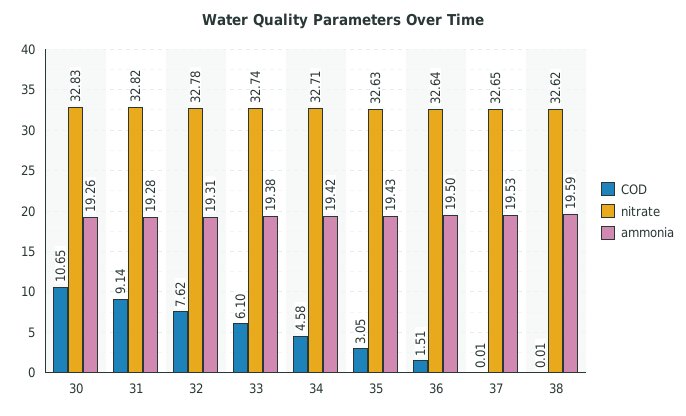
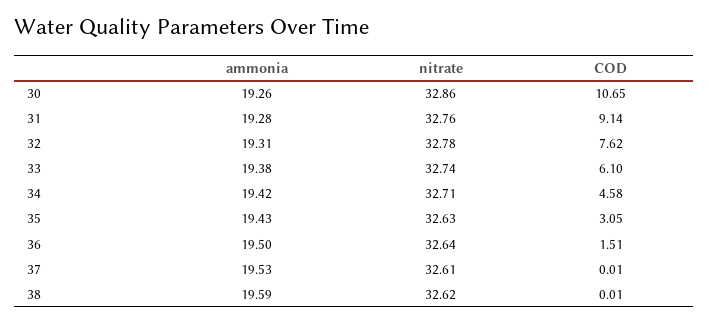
  {
    "COD": {
      "30": 10.65,
      "31": 9.14,
      "32": 7.62,
      "33": 6.1,
      "34": 4.58,
      "35": 3.05,
      "36": 1.51,
      "37": 0.01,
      "38": 0.01
    },
    "nitrate": {
-     "30": 32.83,
+     "30": 32.86,
-     "31": 32.82,
+     "31": 32.76,
      "32": 32.78,
      "33": 32.74,
      "34": 32.71,
      "35": 32.63,
      "36": 32.64,
-     "37": 32.65,
+     "37": 32.61,
      "38": 32.62
    },
    "ammonia": {
      "30": 19.26,
      "31": 19.28,
      "32": 19.31,
      "33": 19.38,
      "34": 19.42,
      "35": 19.43,
      "36": 19.5,
      "37": 19.53,
      "38": 19.59
    }
  }

